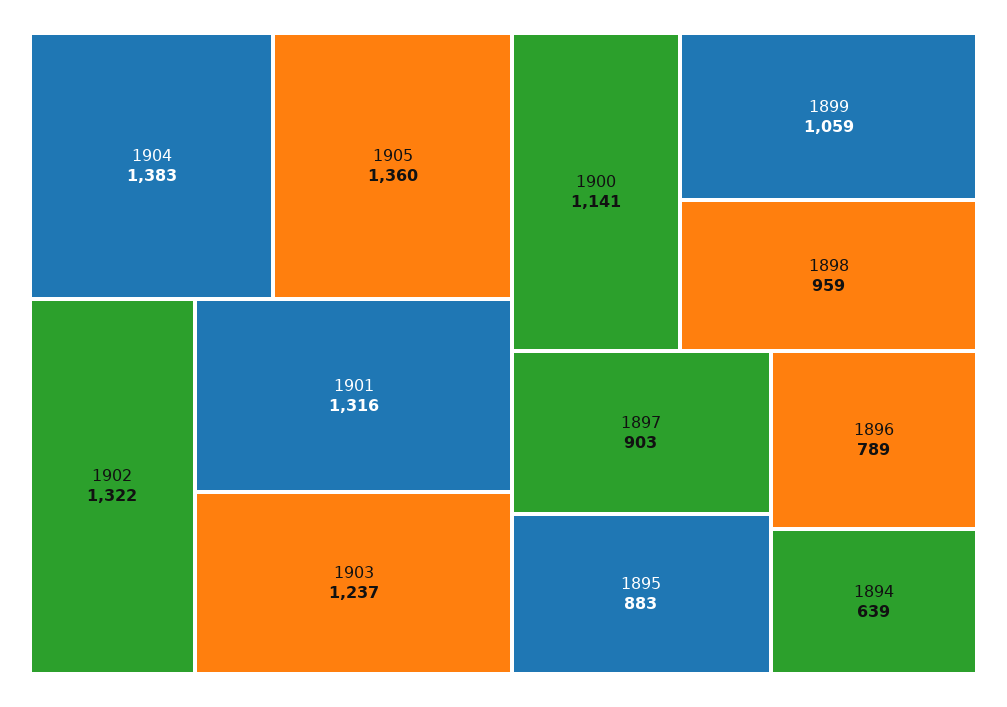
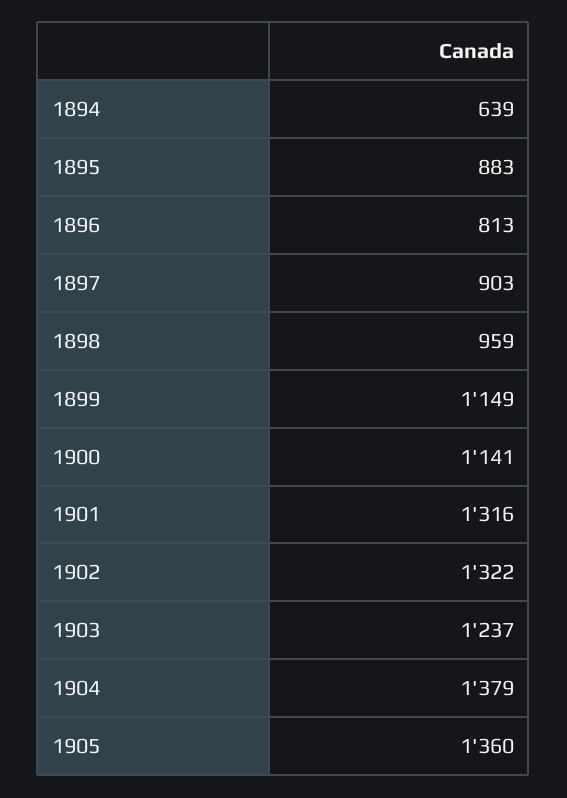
  {
-   "1904": 1383,
+   "1904": 1379,
    "1905": 1360,
    "1902": 1322,
    "1901": 1316,
    "1903": 1237,
    "1900": 1141,
-   "1899": 1059,
+   "1899": 1149,
    "1898": 959,
    "1897": 903,
    "1895": 883,
-   "1896": 789,
+   "1896": 813,
    "1894": 639
  }

